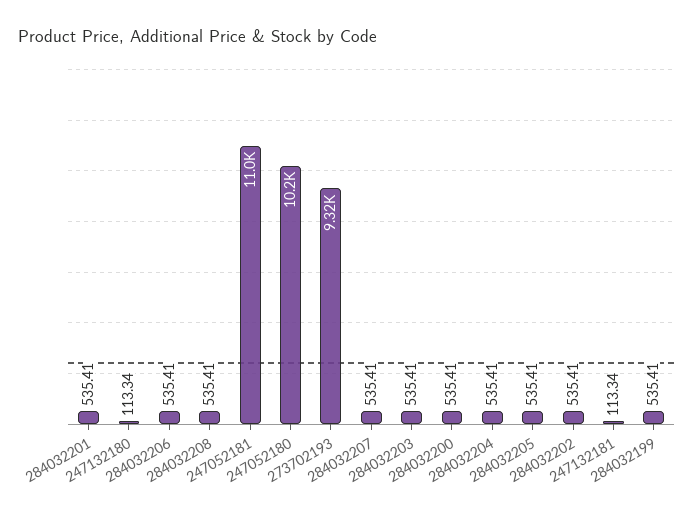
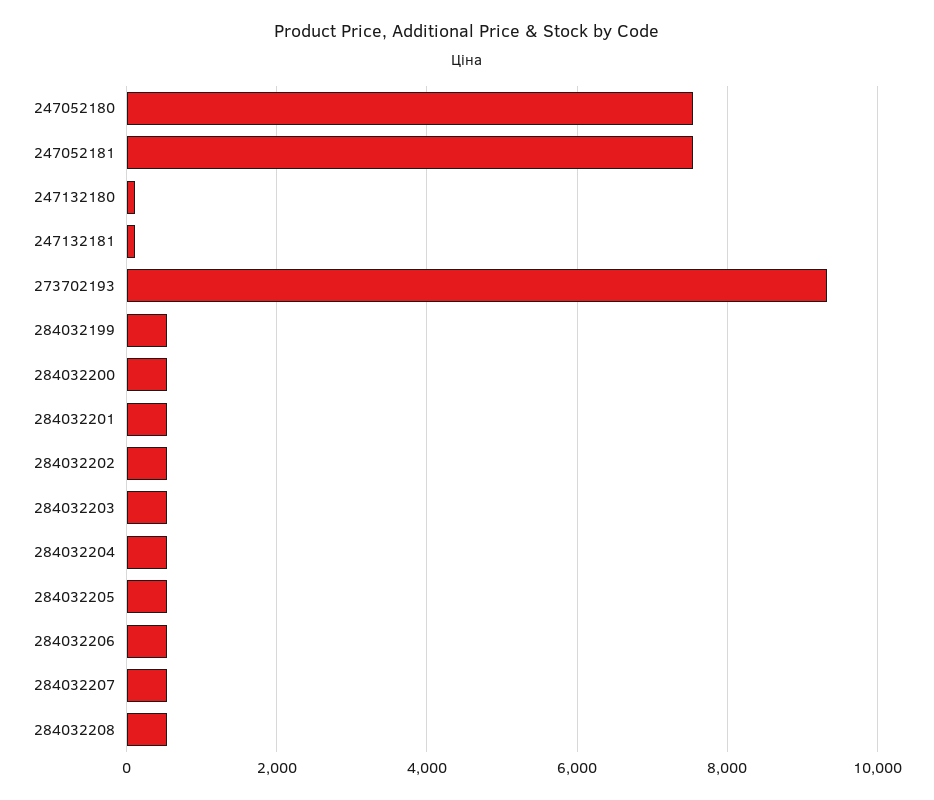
  {
    "284032201": 535.41,
    "247132180": 113.34,
    "284032206": 535.41,
    "284032208": 535.41,
-   "247052181": 11000,
+   "247052181": 7600,
-   "247052180": 10200,
+   "247052180": 7600,
    "273702193": 9320,
    "284032207": 535.41,
    "284032203": 535.41,
    "284032200": 535.41,
    "284032204": 535.41,
    "284032205": 535.41,
    "284032202": 535.41,
    "247132181": 113.34,
    "284032199": 535.41
  }

